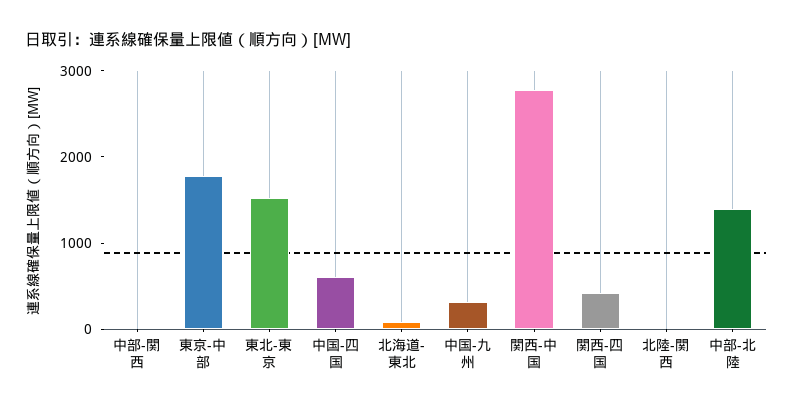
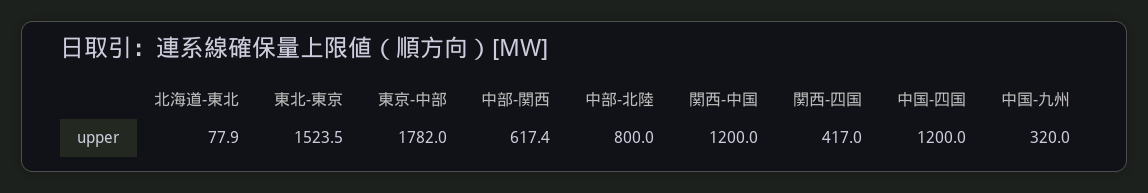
  {
-   "中部-関西": 0,
+   "中部-関西": 617.4,
    "東京-中部": 1782,
    "東北-東京": 1523.5,
-   "中国-四国": 600,
+   "中国-四国": 1200,
    "北海道-東北": 77.9,
    "中国-九州": 320,
-   "関西-中国": 2800,
+   "関西-中国": 1200,
    "関西-四国": 417,
-   "北陸-関西": 0,
-   "中部-北陸": 1400
+   "中部-北陸": 800
  }

